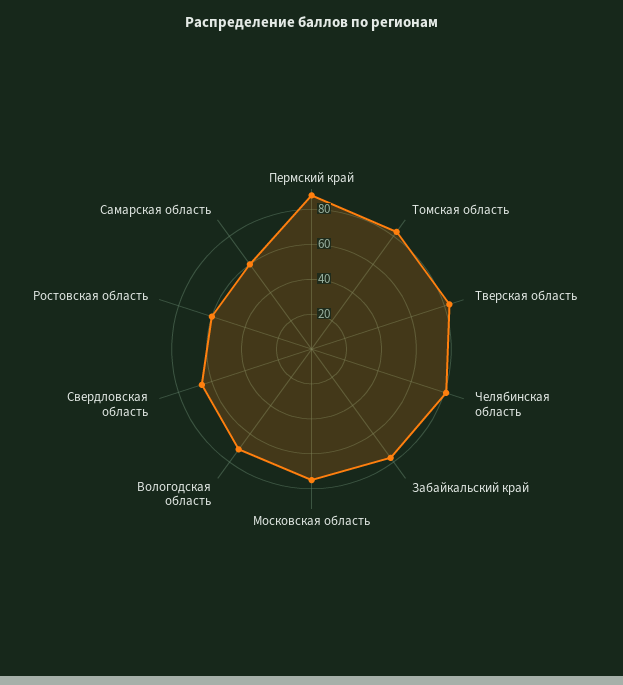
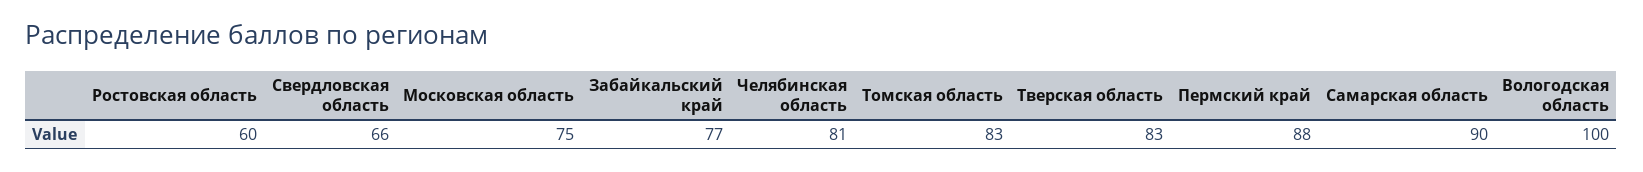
  {
    "Пермский край": 88,
    "Томская область": 83,
    "Тверская область": 83,
    "Челябинская область": 81,
    "Забайкальский край": 77,
    "Московская область": 75,
-   "Вологодская область": 70,
+   "Вологодская область": 100,
    "Свердловская область": 66,
    "Ростовская область": 60,
-   "Самарская область": 60
+   "Самарская область": 90
  }

